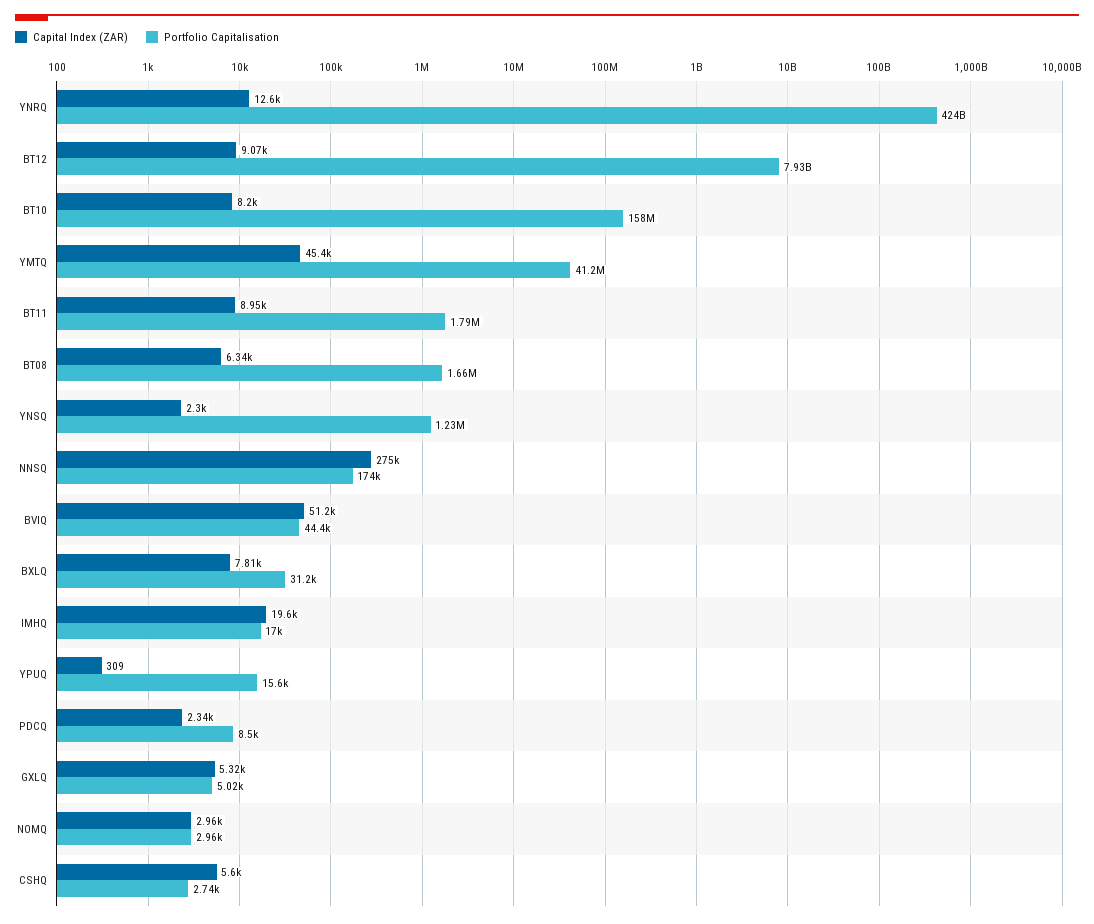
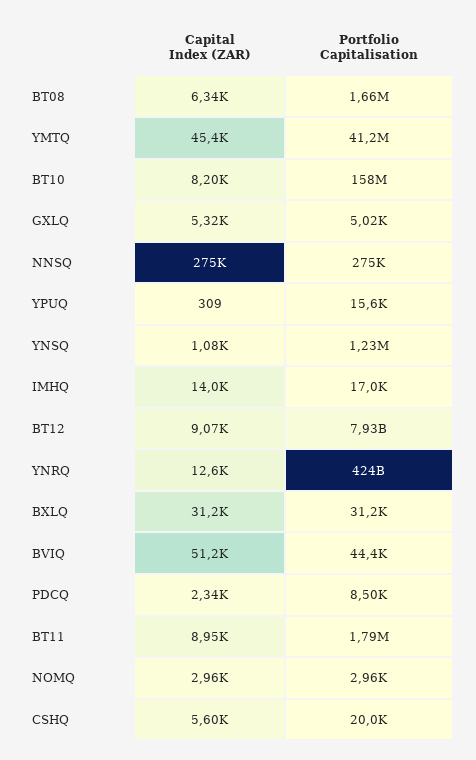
  {
    "Capital Index (ZAR)": {
      "YNRQ": 12600,
      "BT12": 9070,
      "BT10": 8200,
      "YMTQ": 45400,
      "BT11": 8950,
      "BT08": 6340,
-     "YNSQ": 2300,
+     "YNSQ": 1080,
      "NNSQ": 275000,
      "BVIQ": 51200,
-     "BXLQ": 7810,
+     "BXLQ": 31200,
-     "IMHQ": 19600,
+     "IMHQ": 14000,
      "YPUQ": 309,
      "PDCQ": 2340,
      "GXLQ": 5320,
      "NOMQ": 2960,
      "CSHQ": 5600
    },
    "Portfolio Capitalisation": {
      "YNRQ": 424000000000,
      "BT12": 7930000000,
      "BT10": 158000000,
      "YMTQ": 41200000,
      "BT11": 1790000,
      "BT08": 1660000,
      "YNSQ": 1230000,
-     "NNSQ": 174000,
+     "NNSQ": 275000,
      "BVIQ": 44400,
      "BXLQ": 31200,
      "IMHQ": 17000,
      "YPUQ": 15600,
      "PDCQ": 8500,
      "GXLQ": 5020,
      "NOMQ": 2960,
-     "CSHQ": 2740
+     "CSHQ": 20000
    }
  }

